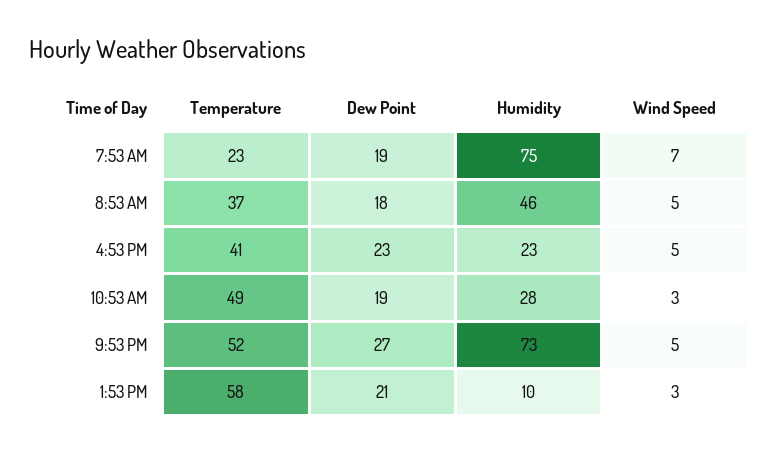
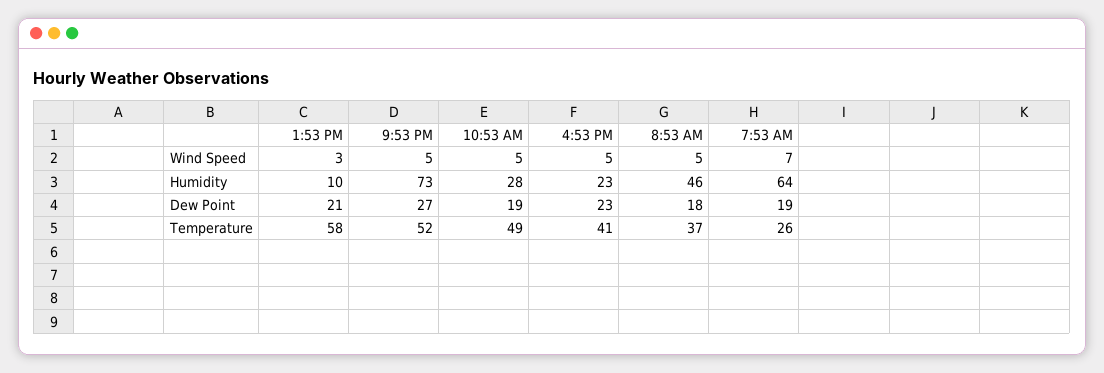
  {
    "Temperature": {
-     "7:53 AM": 23,
+     "7:53 AM": 26,
      "8:53 AM": 37,
      "4:53 PM": 41,
      "10:53 AM": 49,
      "9:53 PM": 52,
      "1:53 PM": 58
    },
    "Dew Point": {
      "7:53 AM": 19,
      "8:53 AM": 18,
      "4:53 PM": 23,
      "10:53 AM": 19,
      "9:53 PM": 27,
      "1:53 PM": 21
    },
    "Humidity": {
-     "7:53 AM": 75,
+     "7:53 AM": 64,
      "8:53 AM": 46,
      "4:53 PM": 23,
      "10:53 AM": 28,
      "9:53 PM": 73,
      "1:53 PM": 10
    },
    "Wind Speed": {
      "7:53 AM": 7,
      "8:53 AM": 5,
      "4:53 PM": 5,
-     "10:53 AM": 3,
+     "10:53 AM": 5,
      "9:53 PM": 5,
      "1:53 PM": 3
    }
  }

